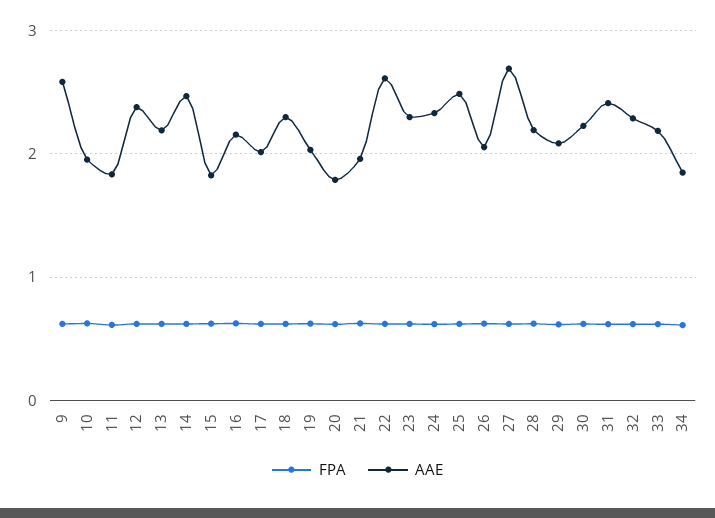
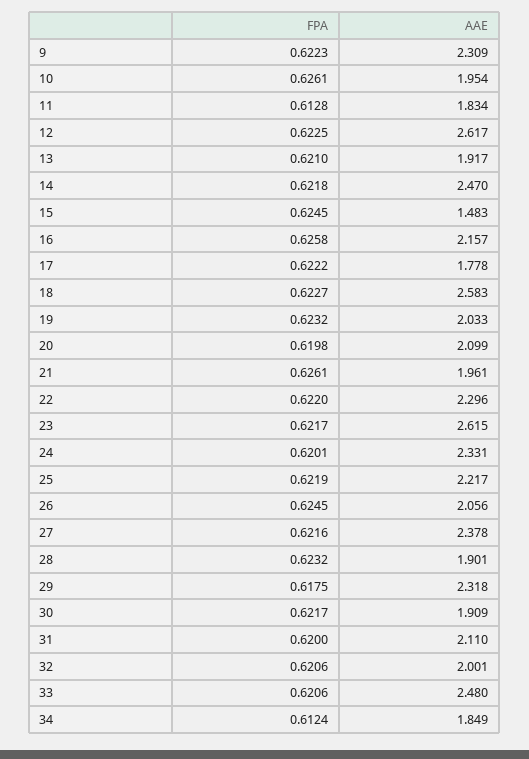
  {
    "FPA": {
      "9": 0.6223,
      "10": 0.6261,
      "11": 0.6128,
      "12": 0.6225,
      "13": 0.621,
      "14": 0.6218,
      "15": 0.6245,
      "16": 0.6258,
      "17": 0.6222,
      "18": 0.6227,
      "19": 0.6232,
      "20": 0.6198,
      "21": 0.6261,
      "22": 0.622,
      "23": 0.6217,
      "24": 0.6201,
      "25": 0.6219,
      "26": 0.6245,
      "27": 0.6216,
      "28": 0.6232,
      "29": 0.6175,
      "30": 0.6217,
      "31": 0.62,
      "32": 0.6206,
      "33": 0.6206,
      "34": 0.6124
    },
    "AAE": {
-     "9": 2.6,
+     "9": 2.309,
      "10": 1.954,
      "11": 1.834,
-     "12": 2.4,
+     "12": 2.617,
-     "13": 2.2,
+     "13": 1.917,
      "14": 2.47,
-     "15": 1.8,
+     "15": 1.483,
      "16": 2.157,
-     "17": 2,
+     "17": 1.778,
-     "18": 2.3,
+     "18": 2.583,
      "19": 2.033,
-     "20": 1.8,
+     "20": 2.099,
      "21": 1.961,
-     "22": 2.6,
+     "22": 2.296,
-     "23": 2.3,
+     "23": 2.615,
      "24": 2.331,
-     "25": 2.5,
+     "25": 2.217,
      "26": 2.056,
-     "27": 2.7,
+     "27": 2.378,
-     "28": 2.2,
+     "28": 1.901,
-     "29": 2.1,
+     "29": 2.318,
-     "30": 2.2,
+     "30": 1.909,
-     "31": 2.4,
+     "31": 2.11,
-     "32": 2.3,
+     "32": 2.001,
-     "33": 2.2,
+     "33": 2.48,
      "34": 1.849
    }
  }

